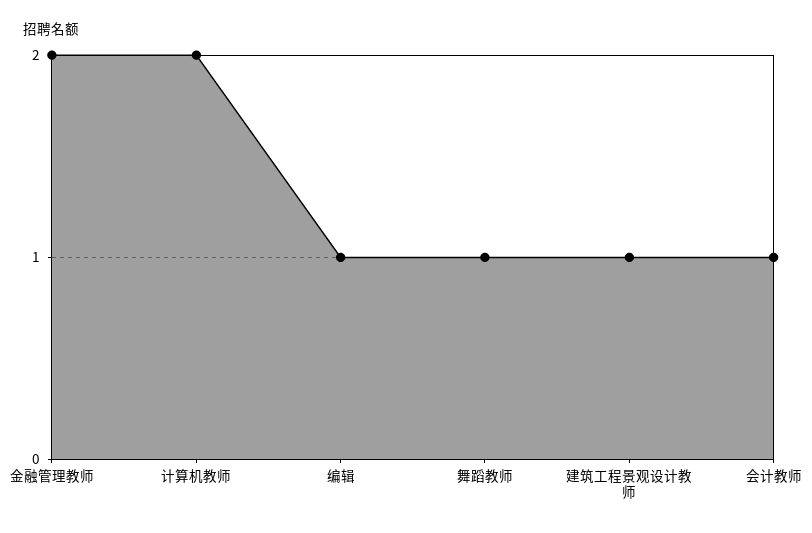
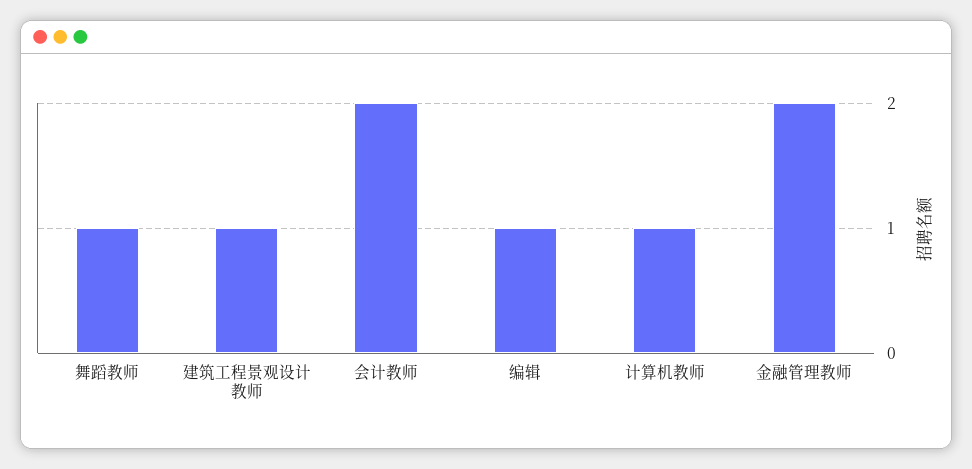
  {
    "金融管理教师": 2,
-   "计算机教师": 2,
+   "计算机教师": 1,
    "编辑": 1,
    "舞蹈教师": 1,
    "建筑工程景观设计教师": 1,
-   "会计教师": 1
+   "会计教师": 2
  }

